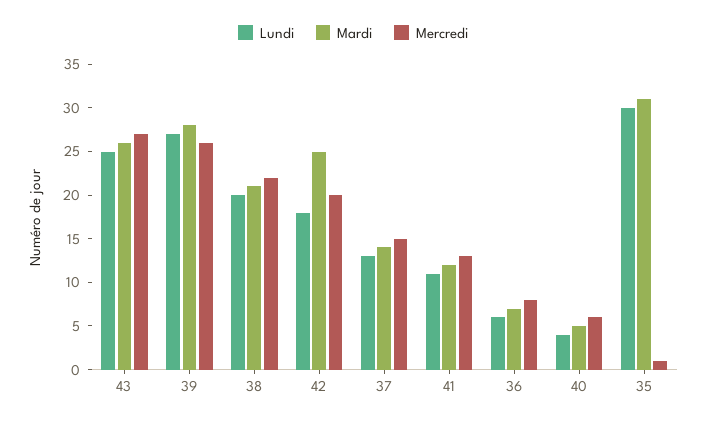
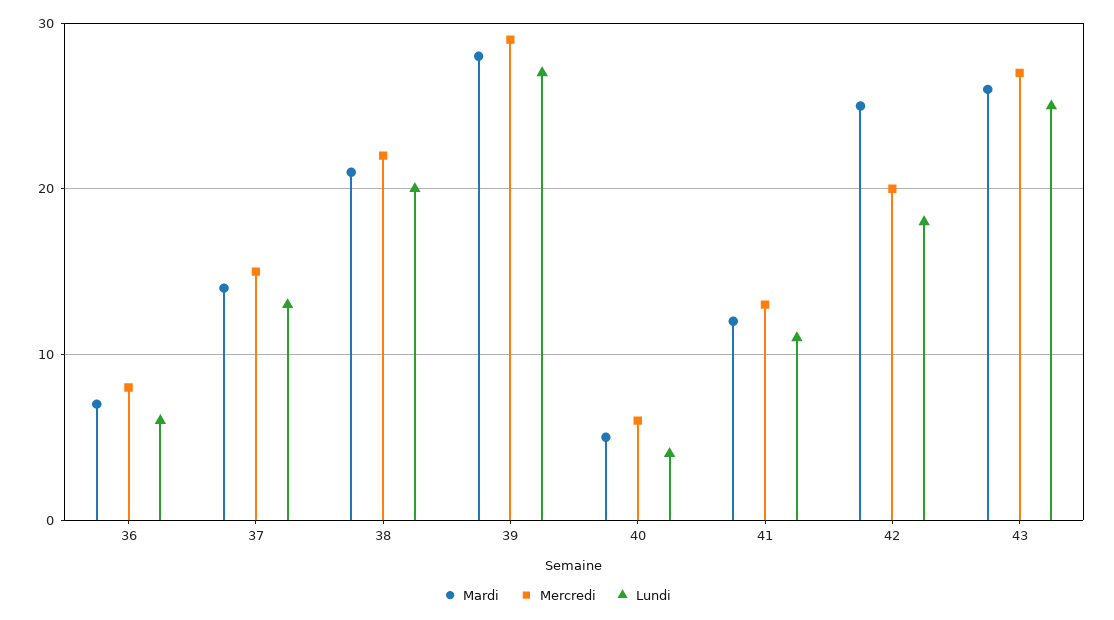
  {
    "Lundi": {
      "43": 25,
      "39": 27,
      "38": 20,
      "42": 18,
      "37": 13,
      "41": 11,
      "36": 6,
-     "40": 4,
+     "40": 4
-     "35": 30
    },
    "Mardi": {
      "43": 26,
      "39": 28,
      "38": 21,
      "42": 25,
      "37": 14,
      "41": 12,
      "36": 7,
-     "40": 5,
+     "40": 5
-     "35": 31
    },
    "Mercredi": {
      "43": 27,
-     "39": 26,
+     "39": 29,
      "38": 22,
      "42": 20,
      "37": 15,
      "41": 13,
      "36": 8,
-     "40": 6,
+     "40": 6
-     "35": 1
    }
  }

